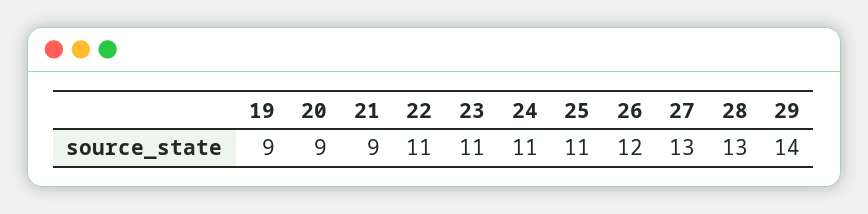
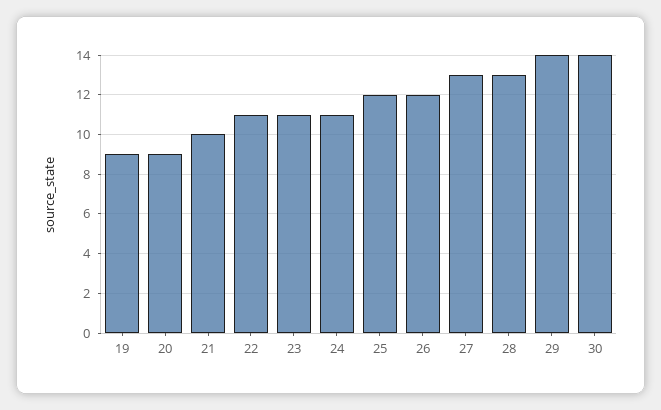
  {
    "19": 9,
    "20": 9,
-   "21": 9,
+   "21": 10,
    "22": 11,
    "23": 11,
    "24": 11,
-   "25": 11,
+   "25": 12,
    "26": 12,
    "27": 13,
    "28": 13,
-   "29": 14
+   "29": 14,
+   "30": 14
  }

